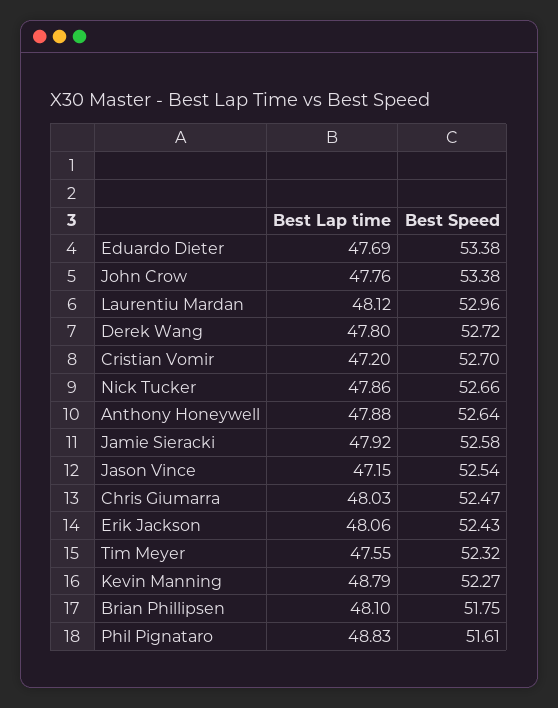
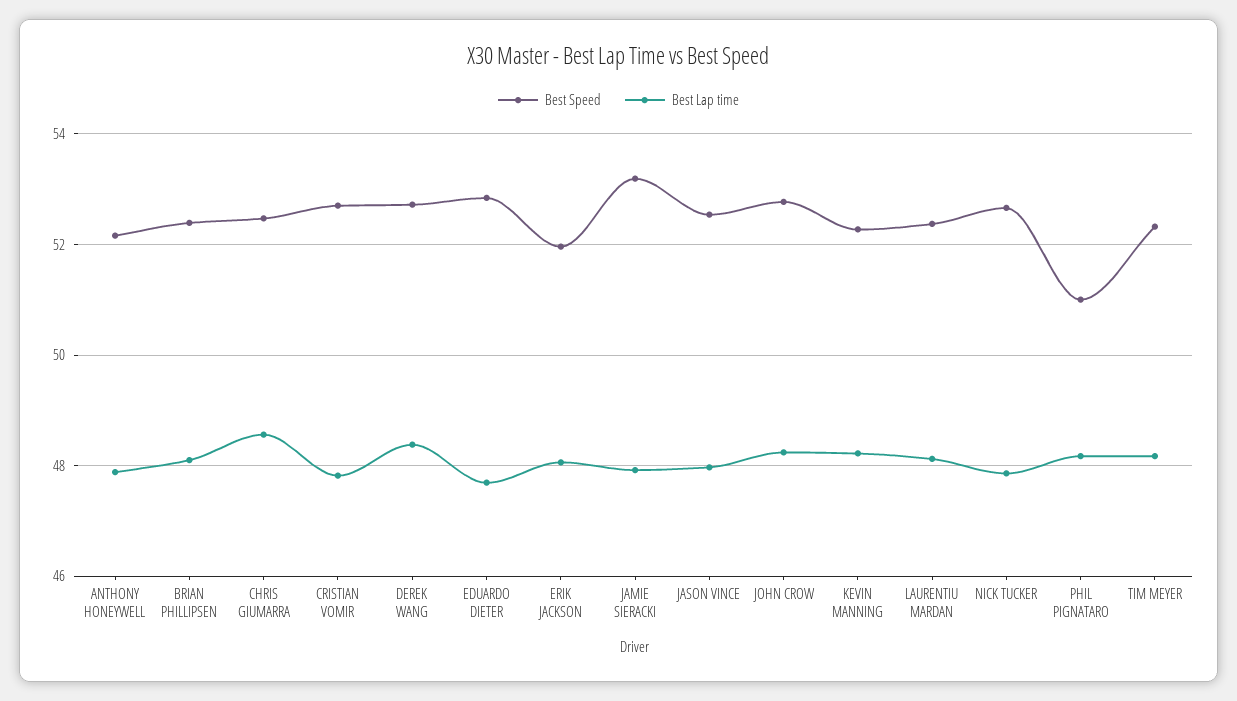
  {
    "Best Lap time": {
      "Eduardo Dieter": 47.69,
-     "John Crow": 47.76,
+     "John Crow": 48.2,
      "Laurentiu Mardan": 48.12,
-     "Derek Wang": 47.8,
+     "Derek Wang": 48.4,
-     "Cristian Vomir": 47.2,
+     "Cristian Vomir": 47.8,
      "Nick Tucker": 47.86,
      "Anthony Honeywell": 47.88,
      "Jamie Sieracki": 47.92,
-     "Jason Vince": 47.15,
+     "Jason Vince": 48,
-     "Chris Giumarra": 48.03,
+     "Chris Giumarra": 48.6,
      "Erik Jackson": 48.06,
-     "Tim Meyer": 47.55,
+     "Tim Meyer": 48.2,
-     "Kevin Manning": 48.79,
+     "Kevin Manning": 48.2,
      "Brian Phillipsen": 48.1,
-     "Phil Pignataro": 48.83
+     "Phil Pignataro": 48.2
    },
    "Best Speed": {
-     "Eduardo Dieter": 53.38,
+     "Eduardo Dieter": 52.8,
-     "John Crow": 53.38,
+     "John Crow": 52.8,
-     "Laurentiu Mardan": 52.96,
+     "Laurentiu Mardan": 52.4,
      "Derek Wang": 52.72,
      "Cristian Vomir": 52.7,
      "Nick Tucker": 52.66,
-     "Anthony Honeywell": 52.64,
+     "Anthony Honeywell": 52.2,
-     "Jamie Sieracki": 52.58,
+     "Jamie Sieracki": 53.2,
      "Jason Vince": 52.54,
      "Chris Giumarra": 52.47,
-     "Erik Jackson": 52.43,
+     "Erik Jackson": 52,
      "Tim Meyer": 52.32,
      "Kevin Manning": 52.27,
-     "Brian Phillipsen": 51.75,
+     "Brian Phillipsen": 52.4,
-     "Phil Pignataro": 51.61
+     "Phil Pignataro": 51
    }
  }

